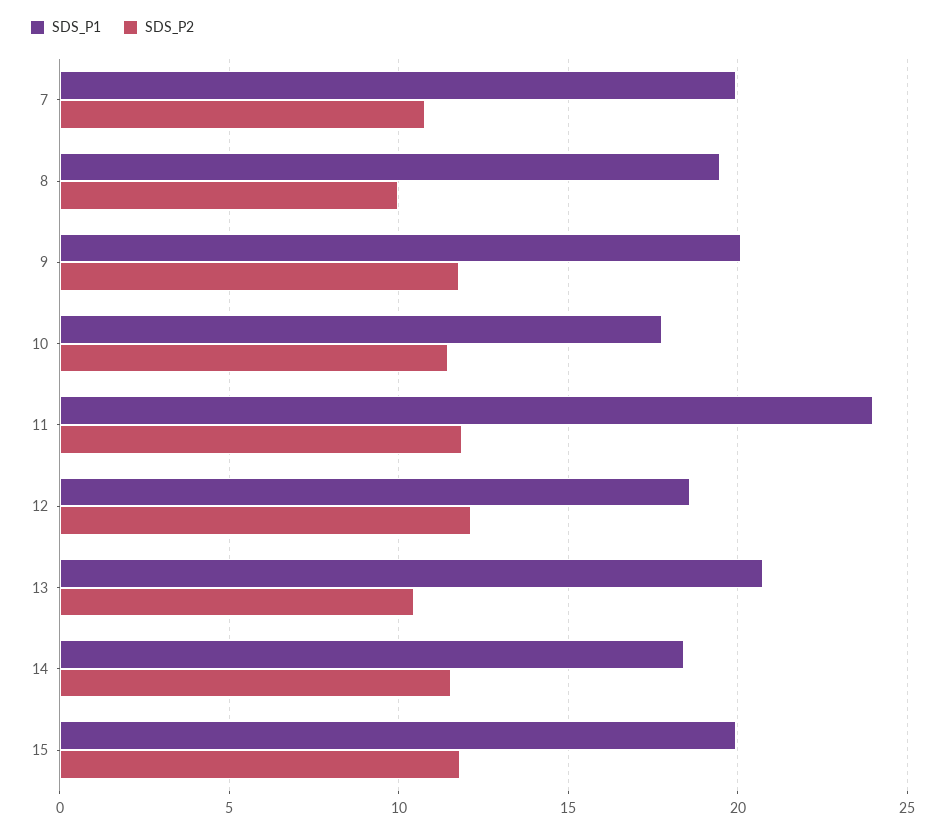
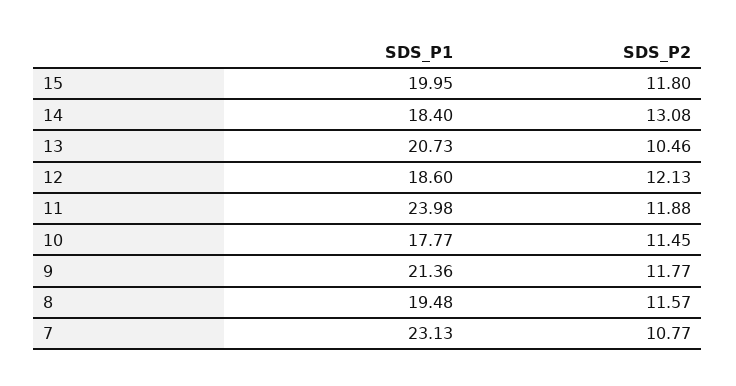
  {
    "SDS_P1": {
-     "7": 20,
+     "7": 23.13,
      "8": 19.48,
-     "9": 20,
+     "9": 21.36,
      "10": 17.77,
      "11": 23.98,
      "12": 18.6,
      "13": 20.73,
      "14": 18.4,
      "15": 19.95
    },
    "SDS_P2": {
      "7": 10.77,
-     "8": 10,
+     "8": 11.57,
      "9": 11.77,
      "10": 11.45,
      "11": 11.88,
      "12": 12.13,
      "13": 10.46,
-     "14": 11.5,
+     "14": 13.08,
      "15": 11.8
    }
  }

